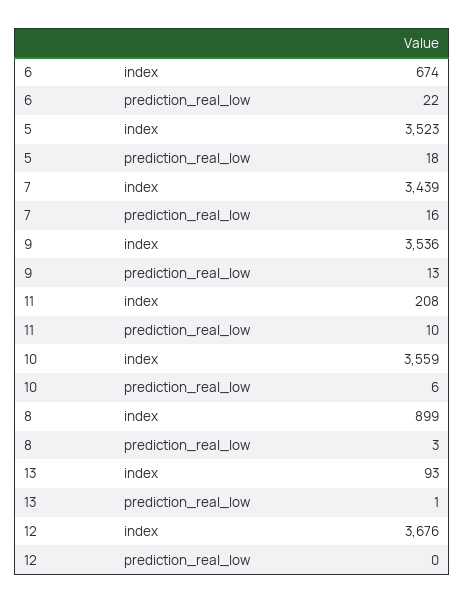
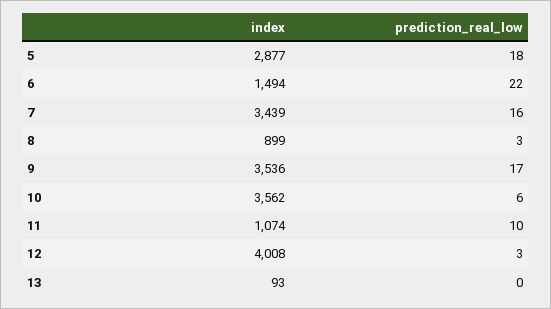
  {
    "6": {
-     "index": 674,
+     "index": 1494,
      "prediction_real_low": 22
    },
    "5": {
-     "index": 3523,
+     "index": 2877,
      "prediction_real_low": 18
    },
    "7": {
      "index": 3439,
      "prediction_real_low": 16
    },
    "9": {
      "index": 3536,
-     "prediction_real_low": 13
+     "prediction_real_low": 17
    },
    "11": {
-     "index": 208,
+     "index": 1074,
      "prediction_real_low": 10
    },
    "10": {
-     "index": 3559,
+     "index": 3562,
      "prediction_real_low": 6
    },
    "8": {
      "index": 899,
      "prediction_real_low": 3
    },
    "13": {
      "index": 93,
-     "prediction_real_low": 1
+     "prediction_real_low": 0
    },
    "12": {
-     "index": 3676,
+     "index": 4008,
-     "prediction_real_low": 0
+     "prediction_real_low": 3
    }
  }

